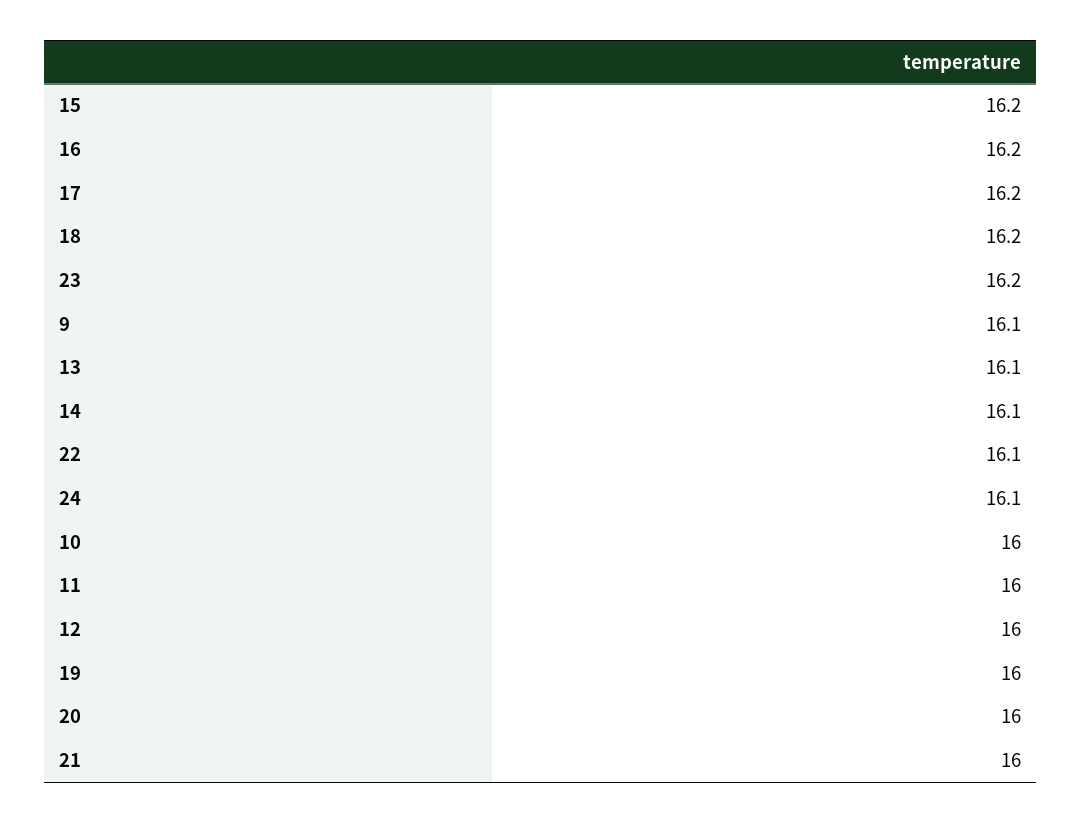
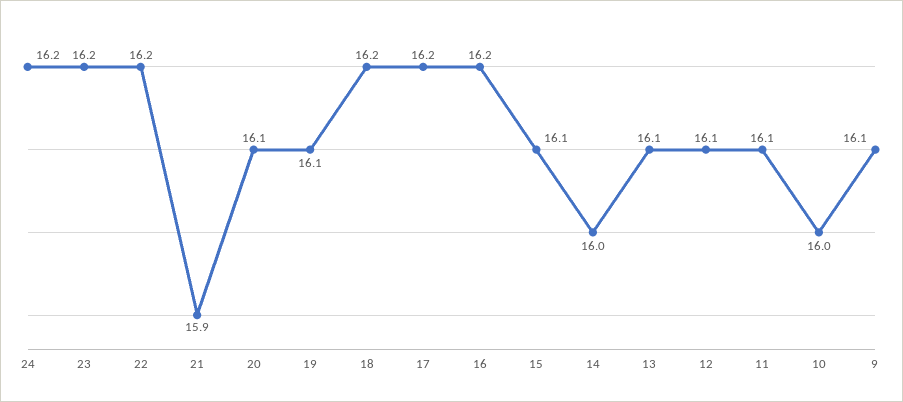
  {
-   "15": 16.2,
+   "15": 16.1,
    "16": 16.2,
    "17": 16.2,
    "18": 16.2,
    "23": 16.2,
    "9": 16.1,
    "13": 16.1,
-   "14": 16.1,
+   "14": 16,
-   "22": 16.1,
+   "22": 16.2,
-   "24": 16.1,
+   "24": 16.2,
    "10": 16,
-   "11": 16,
+   "11": 16.1,
-   "12": 16,
+   "12": 16.1,
-   "19": 16,
+   "19": 16.1,
-   "20": 16,
+   "20": 16.1,
-   "21": 16
+   "21": 15.9
  }

